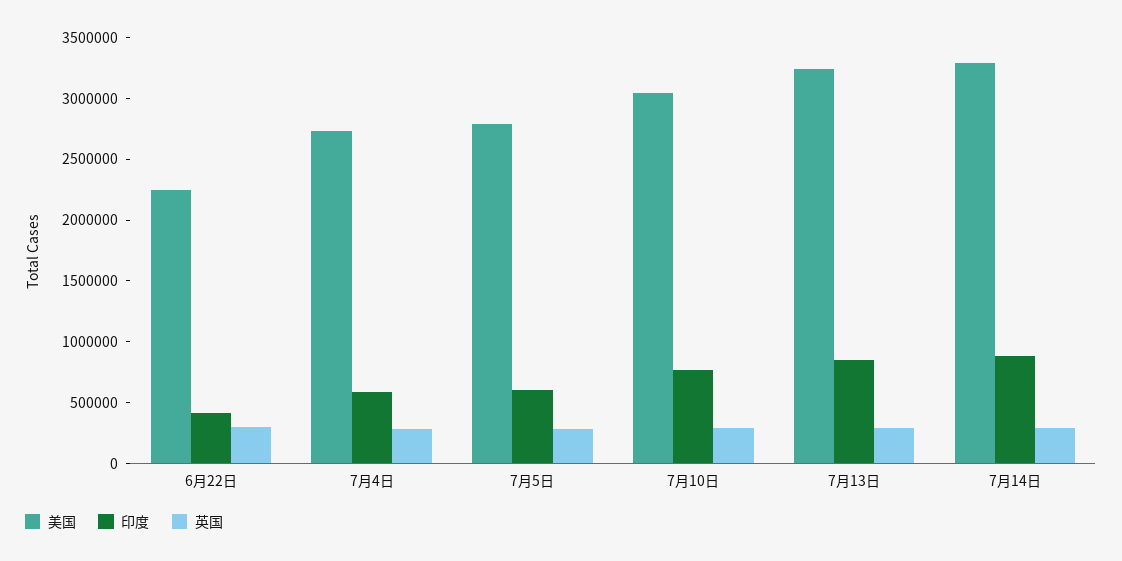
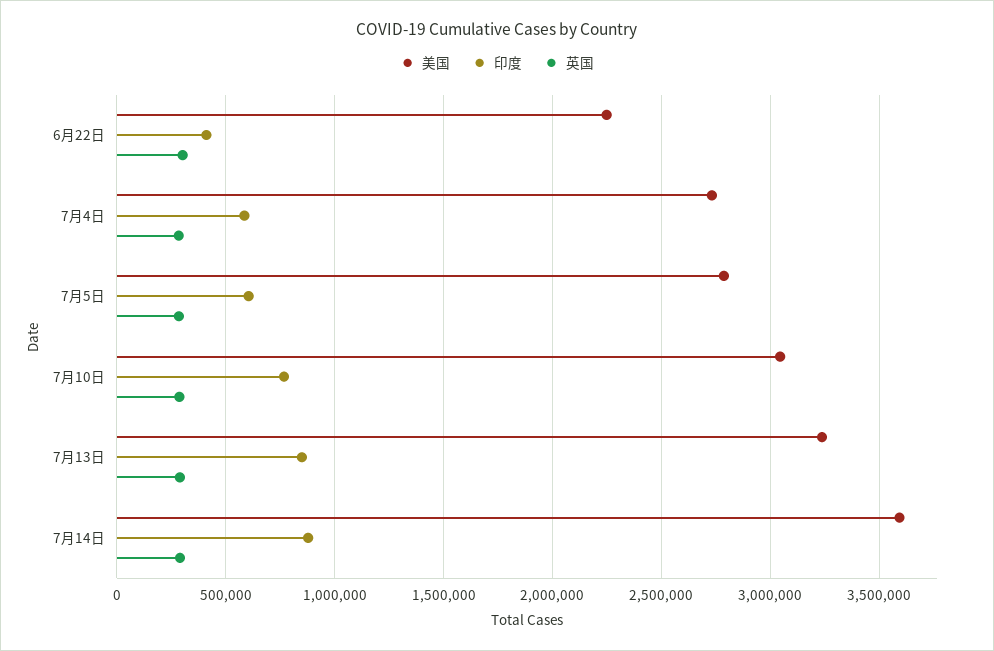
  {
    "美国": {
      "6月22日": 2250000,
      "7月4日": 2750000,
      "7月5日": 2800000,
      "7月10日": 3050000,
      "7月13日": 3250000,
-     "7月14日": 3300000
+     "7月14日": 3600000
    },
    "印度": {
      "6月22日": 400000,
      "7月4日": 600000,
      "7月5日": 600000,
      "7月10日": 750000,
      "7月13日": 850000,
      "7月14日": 900000
    },
    "英国": {
      "6月22日": 300000,
      "7月4日": 300000,
      "7月5日": 300000,
      "7月10日": 300000,
      "7月13日": 300000,
      "7月14日": 300000
    }
  }

